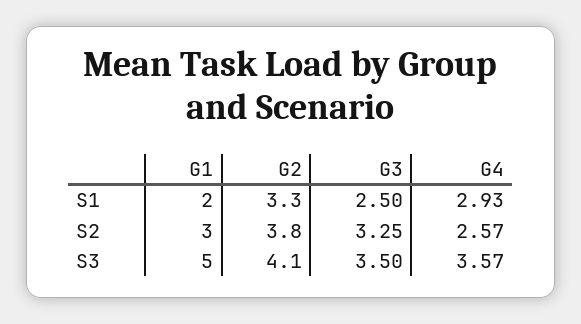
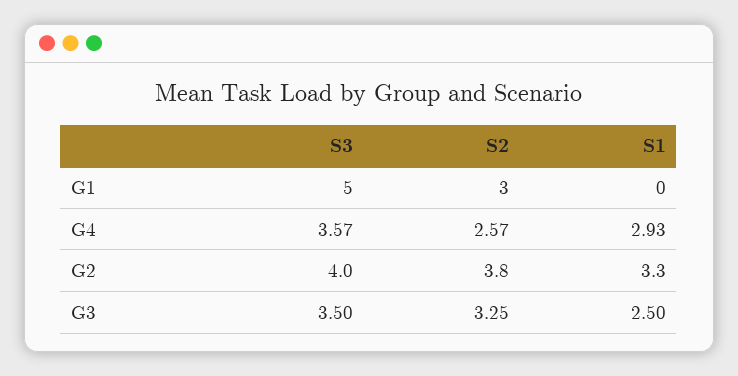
  {
    "G1": {
-     "S1": 2,
+     "S1": 0,
      "S2": 3,
      "S3": 5
    },
    "G2": {
      "S1": 3.3,
      "S2": 3.8,
-     "S3": 4.1
+     "S3": 4
    },
    "G3": {
      "S1": 2.5,
      "S2": 3.25,
      "S3": 3.5
    },
    "G4": {
      "S1": 2.93,
      "S2": 2.57,
      "S3": 3.57
    }
  }

